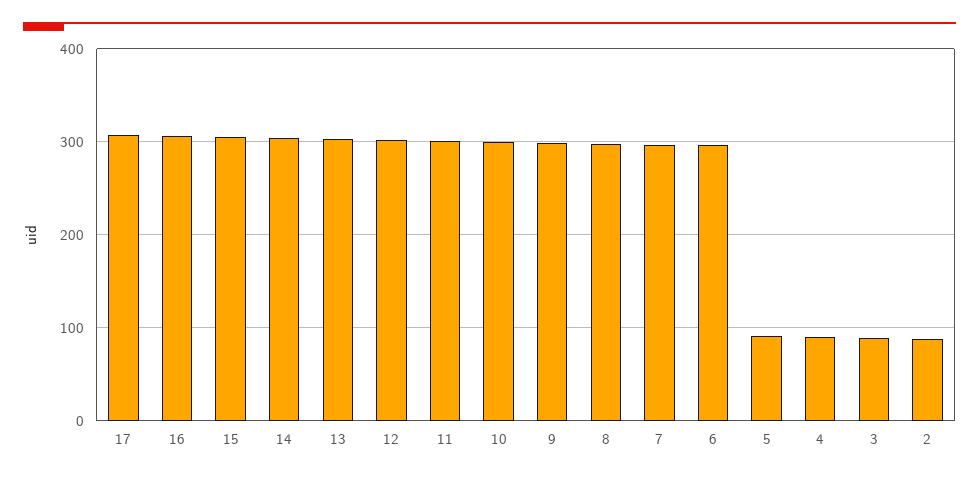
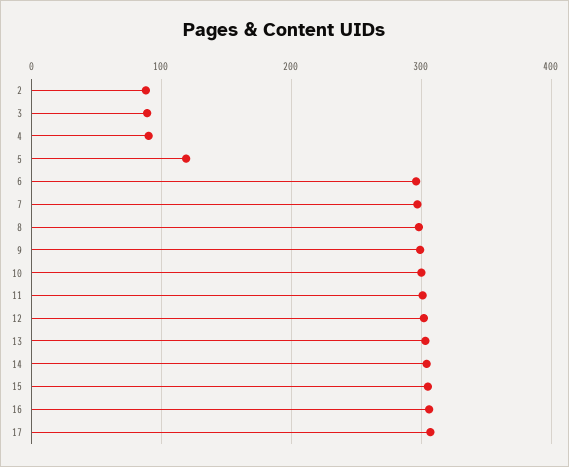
  {
    "17": 310,
    "16": 310,
    "15": 310,
    "14": 300,
    "13": 300,
    "12": 300,
    "11": 300,
    "10": 300,
    "9": 300,
    "8": 300,
    "7": 300,
    "6": 300,
-   "5": 90,
+   "5": 120,
    "4": 90,
    "3": 90,
    "2": 90
  }

